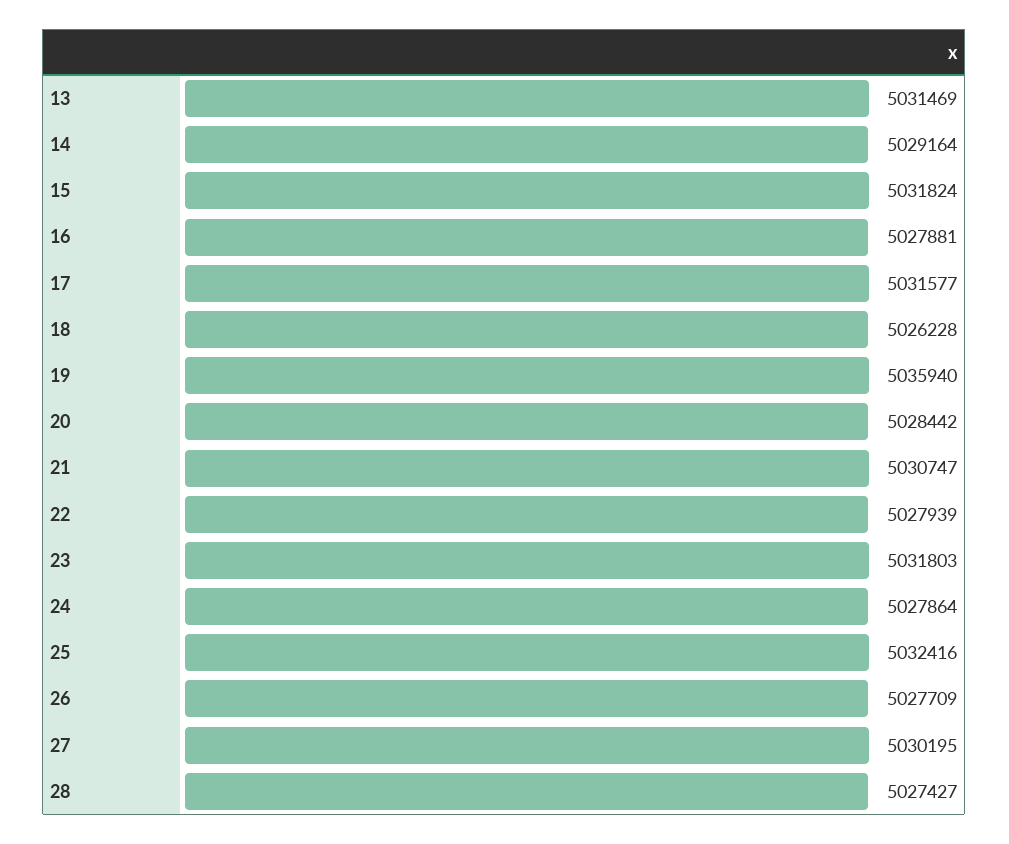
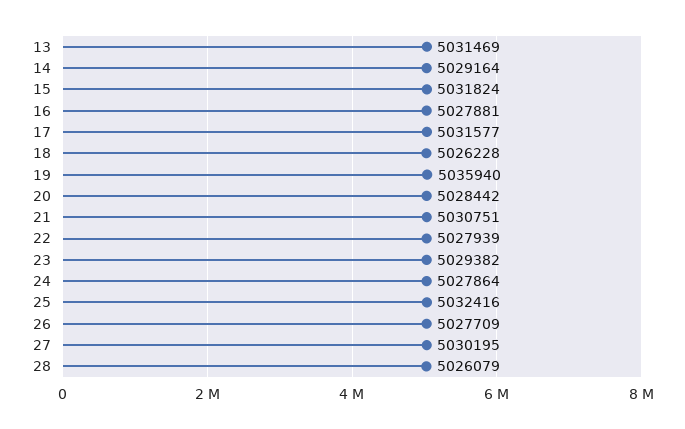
  {
    "13": 5031469,
    "14": 5029164,
    "15": 5031824,
    "16": 5027881,
    "17": 5031577,
    "18": 5026228,
    "19": 5035940,
    "20": 5028442,
-   "21": 5030747,
+   "21": 5030751,
    "22": 5027939,
-   "23": 5031803,
+   "23": 5029382,
    "24": 5027864,
    "25": 5032416,
    "26": 5027709,
    "27": 5030195,
-   "28": 5027427
+   "28": 5026079
  }

